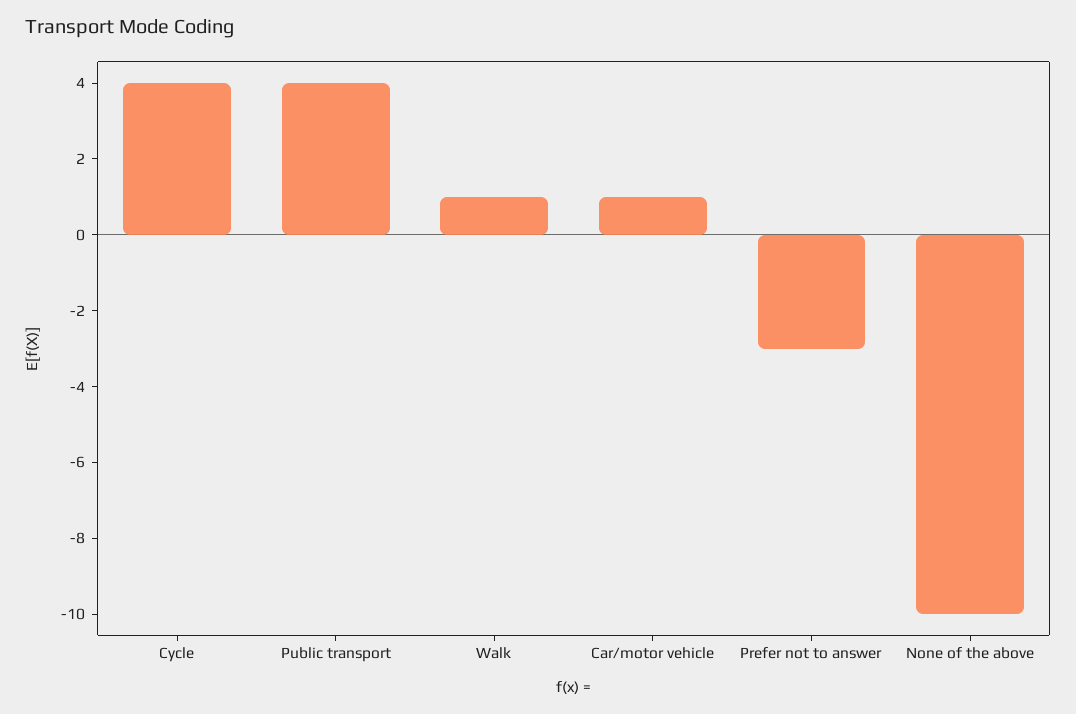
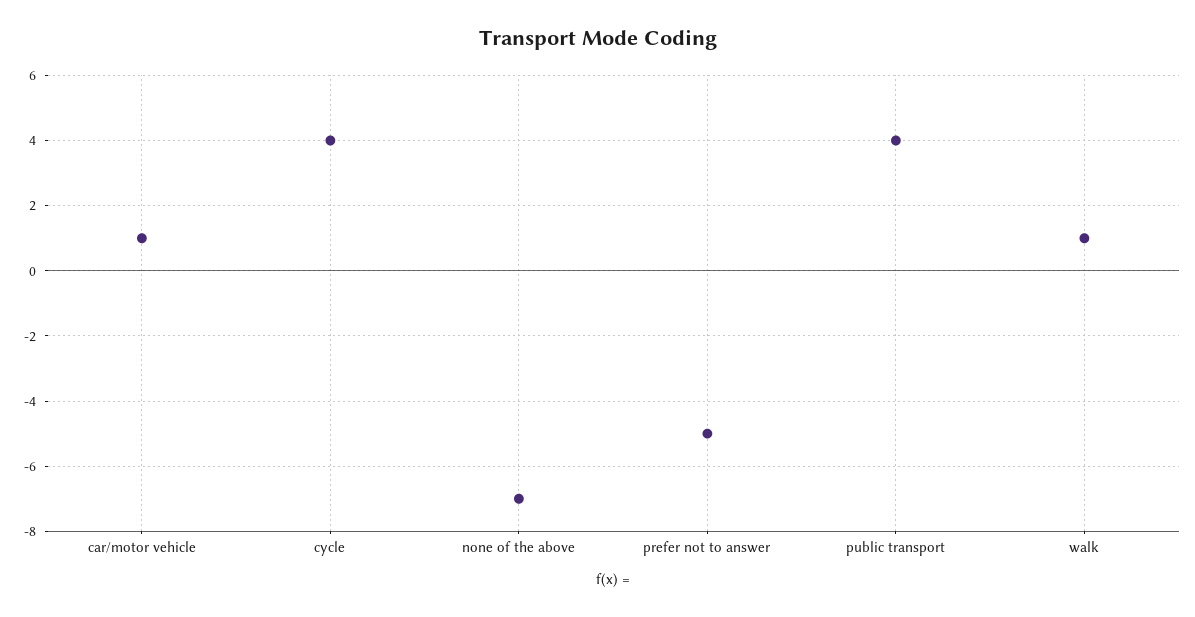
  {
    "Cycle": 4,
    "Public transport": 4,
    "Walk": 1,
    "Car/motor vehicle": 1,
-   "Prefer not to answer": -3,
+   "Prefer not to answer": -5,
-   "None of the above": -10
+   "None of the above": -7
  }

